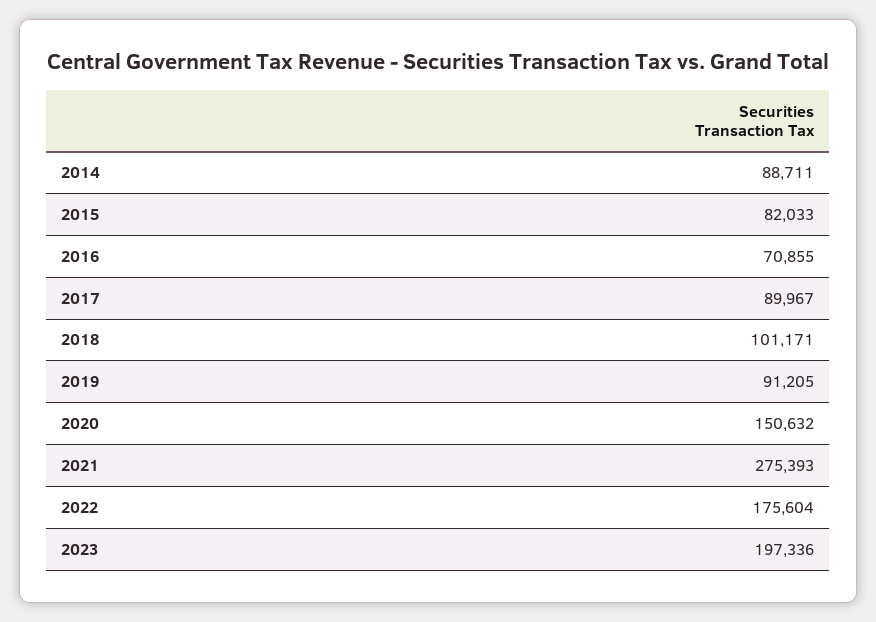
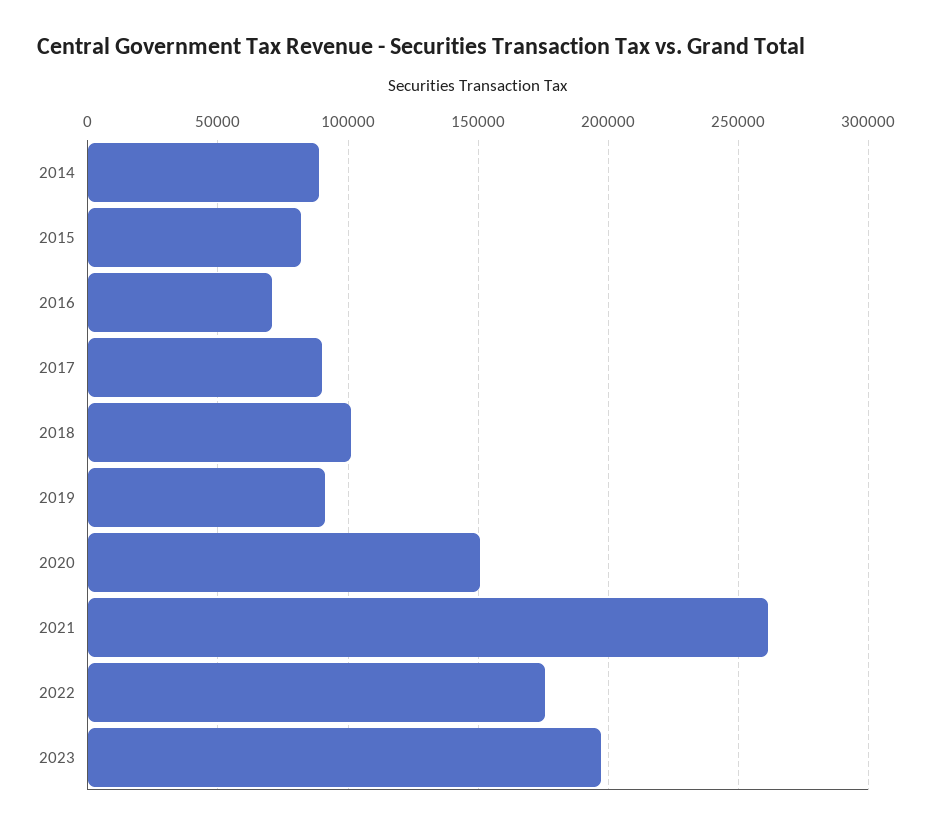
  {
    "2014": 88711,
    "2015": 82033,
    "2016": 70855,
    "2017": 89967,
    "2018": 101171,
    "2019": 91205,
    "2020": 150632,
-   "2021": 275393,
+   "2021": 260000,
    "2022": 175604,
    "2023": 197336
  }

